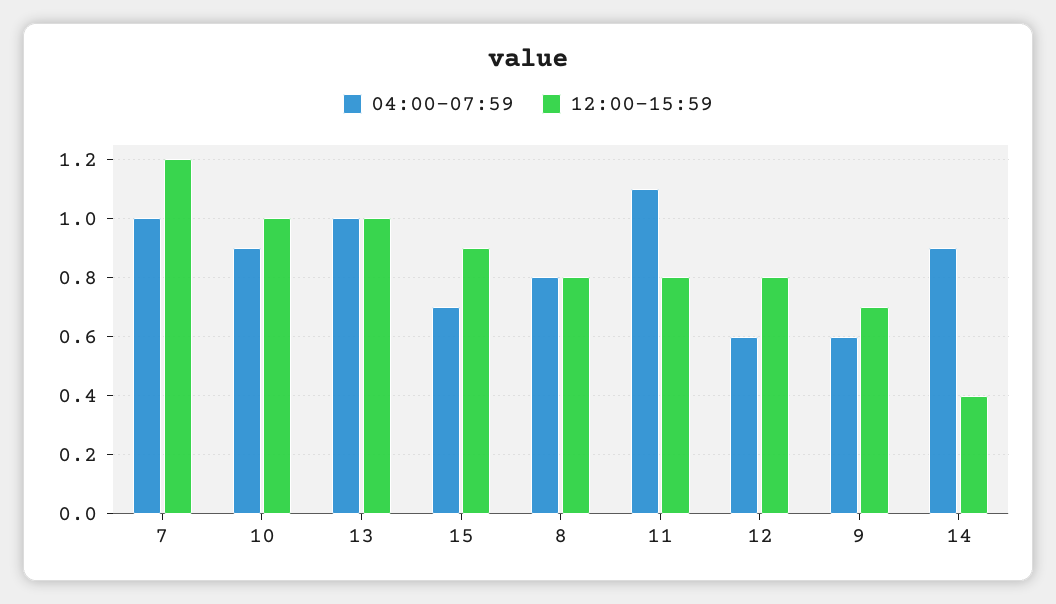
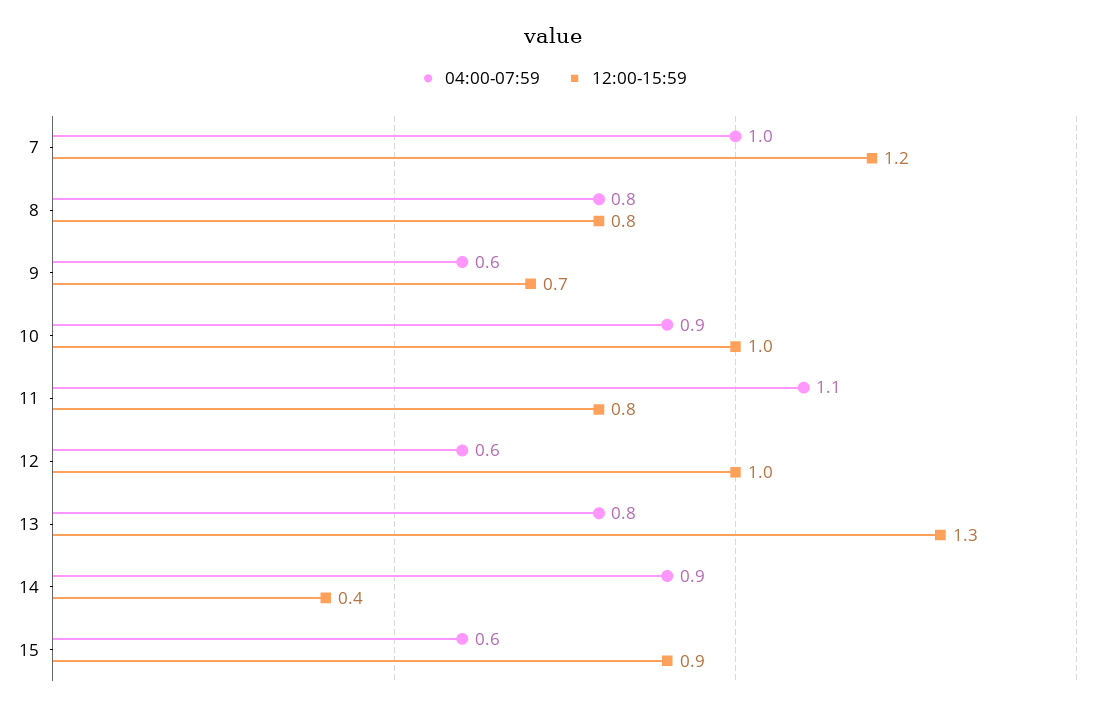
  {
    "04:00-07:59": {
      "7": 1,
      "10": 0.9,
-     "13": 1,
+     "13": 0.8,
-     "15": 0.7,
+     "15": 0.6,
      "8": 0.8,
      "11": 1.1,
      "12": 0.6,
      "9": 0.6,
      "14": 0.9
    },
    "12:00-15:59": {
      "7": 1.2,
      "10": 1,
-     "13": 1,
+     "13": 1.3,
      "15": 0.9,
      "8": 0.8,
      "11": 0.8,
-     "12": 0.8,
+     "12": 1,
      "9": 0.7,
      "14": 0.4
    }
  }

